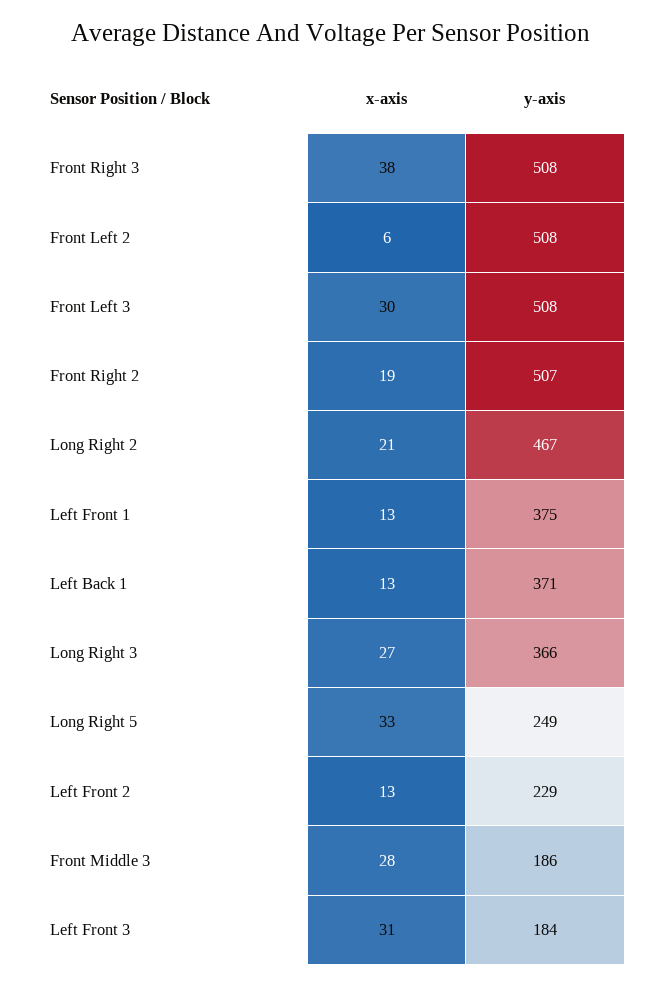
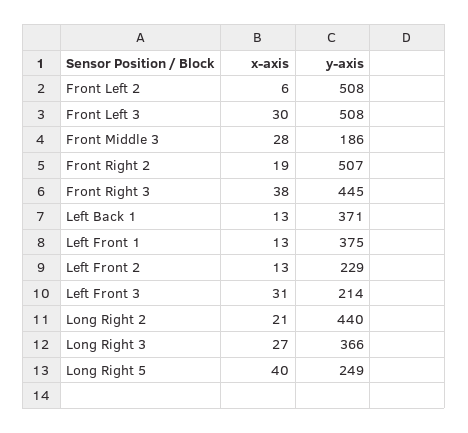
  {
    "x-axis": {
      "Front Right 3": 38,
      "Front Left 2": 6,
      "Front Left 3": 30,
      "Front Right 2": 19,
      "Long Right 2": 21,
      "Left Front 1": 13,
      "Left Back 1": 13,
      "Long Right 3": 27,
-     "Long Right 5": 33,
+     "Long Right 5": 40,
      "Left Front 2": 13,
      "Front Middle 3": 28,
      "Left Front 3": 31
    },
    "y-axis": {
-     "Front Right 3": 508,
+     "Front Right 3": 445,
      "Front Left 2": 508,
      "Front Left 3": 508,
      "Front Right 2": 507,
-     "Long Right 2": 467,
+     "Long Right 2": 440,
      "Left Front 1": 375,
      "Left Back 1": 371,
      "Long Right 3": 366,
      "Long Right 5": 249,
      "Left Front 2": 229,
      "Front Middle 3": 186,
-     "Left Front 3": 184
+     "Left Front 3": 214
    }
  }

